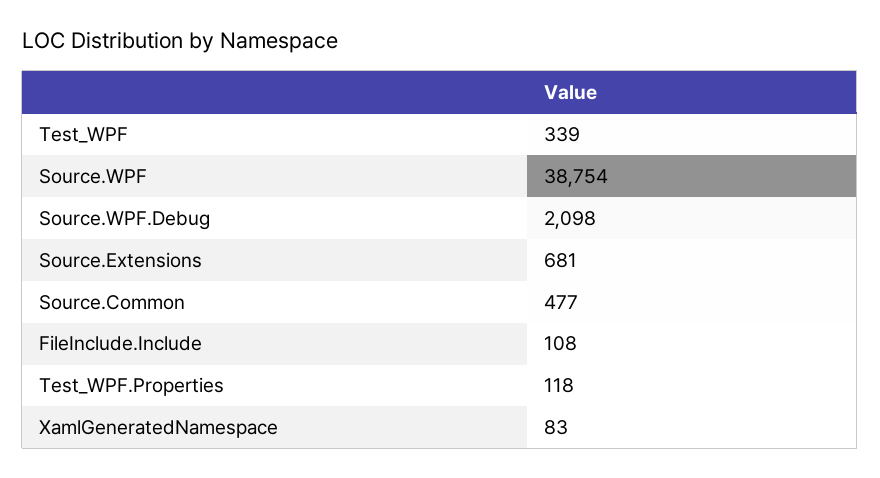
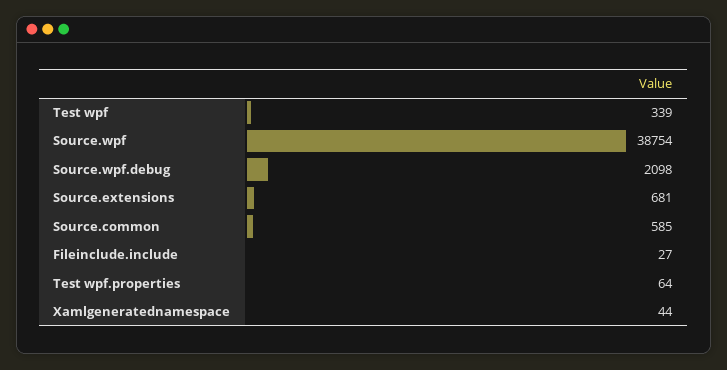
  {
    "Test_WPF": 339,
    "Source.WPF": 38754,
    "Source.WPF.Debug": 2098,
    "Source.Extensions": 681,
-   "Source.Common": 477,
+   "Source.Common": 585,
-   "FileInclude.Include": 108,
+   "FileInclude.Include": 27,
-   "Test_WPF.Properties": 118,
+   "Test_WPF.Properties": 64,
-   "XamlGeneratedNamespace": 83
+   "XamlGeneratedNamespace": 44
  }

